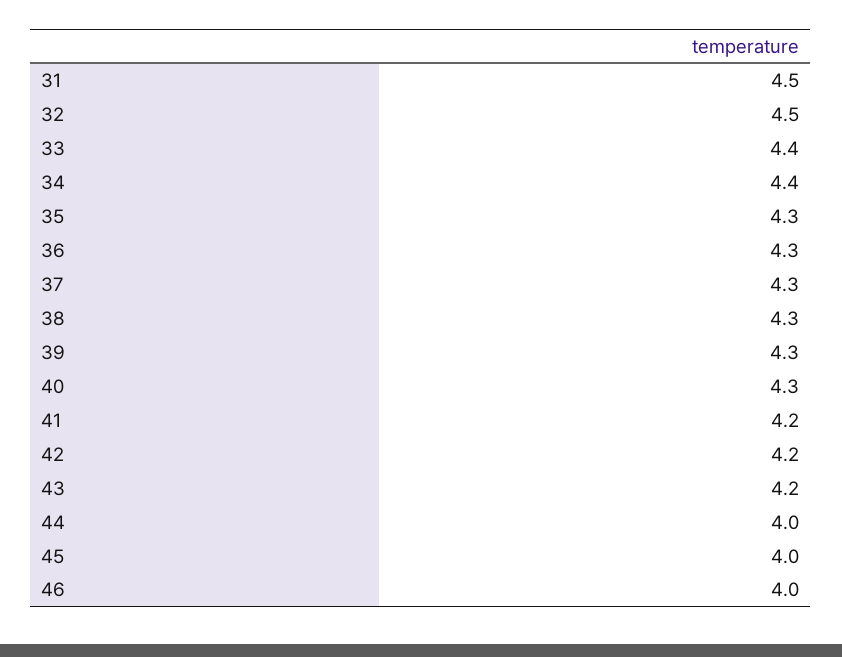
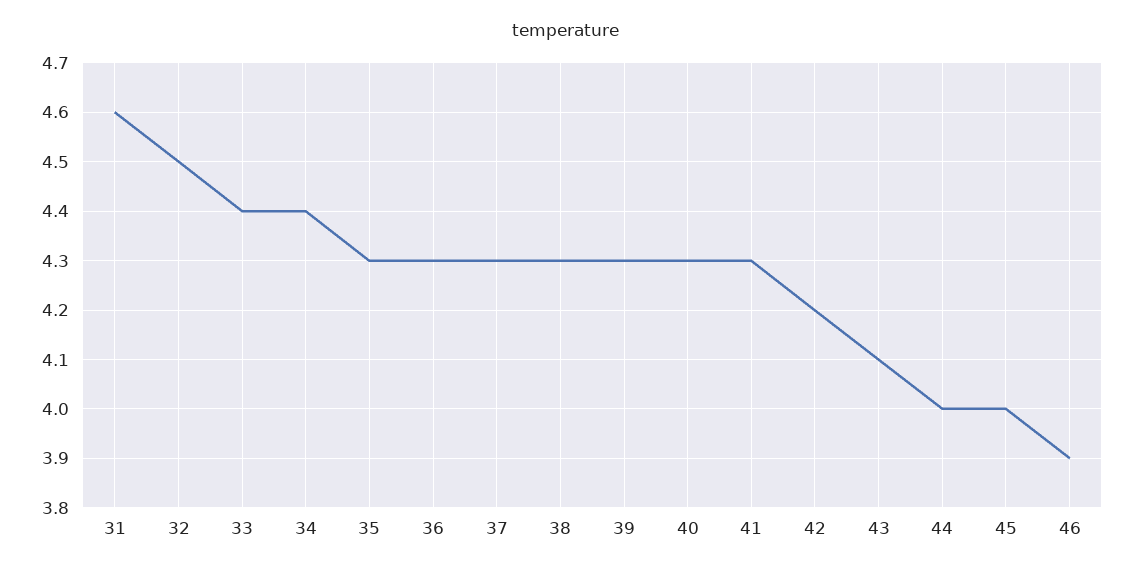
  {
-   "31": 4.5,
+   "31": 4.6,
    "32": 4.5,
    "33": 4.4,
    "34": 4.4,
    "35": 4.3,
    "36": 4.3,
    "37": 4.3,
    "38": 4.3,
    "39": 4.3,
    "40": 4.3,
-   "41": 4.2,
+   "41": 4.3,
    "42": 4.2,
-   "43": 4.2,
+   "43": 4.1,
    "44": 4,
    "45": 4,
-   "46": 4
+   "46": 3.9
  }

